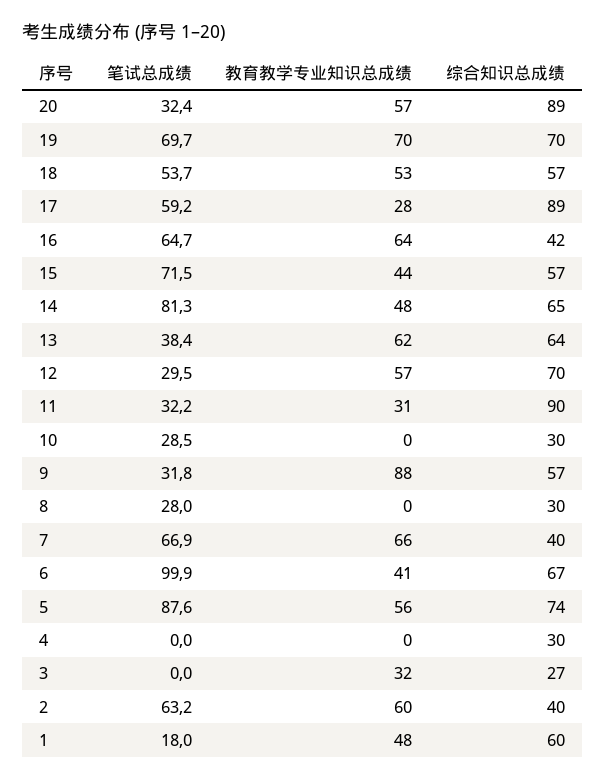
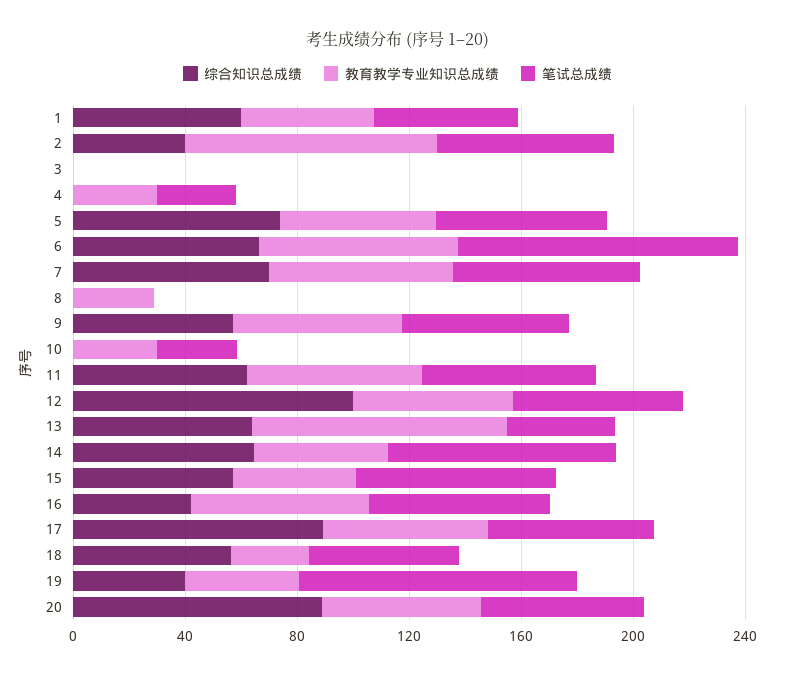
  {
    "笔试总成绩": {
-     "20": 32.4,
+     "20": 60,
-     "19": 69.7,
+     "19": 100,
      "18": 53.7,
      "17": 59.2,
      "16": 64.7,
      "15": 71.5,
      "14": 81.3,
      "13": 38.4,
-     "12": 29.5,
+     "12": 60,
-     "11": 32.2,
+     "11": 60,
      "10": 28.5,
-     "9": 31.8,
+     "9": 60,
-     "8": 28,
+     "8": 0,
      "7": 66.9,
      "6": 99.9,
-     "5": 87.6,
+     "5": 60,
-     "4": 0,
+     "4": 30,
      "3": 0,
      "2": 63.2,
-     "1": 18
+     "1": 50
    },
    "教育教学专业知识总成绩": {
      "20": 57,
-     "19": 70,
+     "19": 40,
-     "18": 53,
+     "18": 30,
-     "17": 28,
+     "17": 60,
      "16": 64,
      "15": 44,
      "14": 48,
-     "13": 62,
+     "13": 90,
      "12": 57,
-     "11": 31,
+     "11": 60,
-     "10": 0,
+     "10": 30,
-     "9": 88,
+     "9": 60,
-     "8": 0,
+     "8": 30,
      "7": 66,
-     "6": 41,
+     "6": 70,
      "5": 56,
-     "4": 0,
+     "4": 30,
-     "3": 32,
+     "3": 0,
-     "2": 60,
+     "2": 90,
      "1": 48
    },
    "综合知识总成绩": {
      "20": 89,
-     "19": 70,
+     "19": 40,
      "18": 57,
      "17": 89,
      "16": 42,
      "15": 57,
      "14": 65,
      "13": 64,
-     "12": 70,
+     "12": 100,
-     "11": 90,
+     "11": 60,
-     "10": 30,
+     "10": 0,
      "9": 57,
-     "8": 30,
+     "8": 0,
-     "7": 40,
+     "7": 70,
      "6": 67,
      "5": 74,
-     "4": 30,
+     "4": 0,
-     "3": 27,
+     "3": 0,
      "2": 40,
      "1": 60
    }
  }

